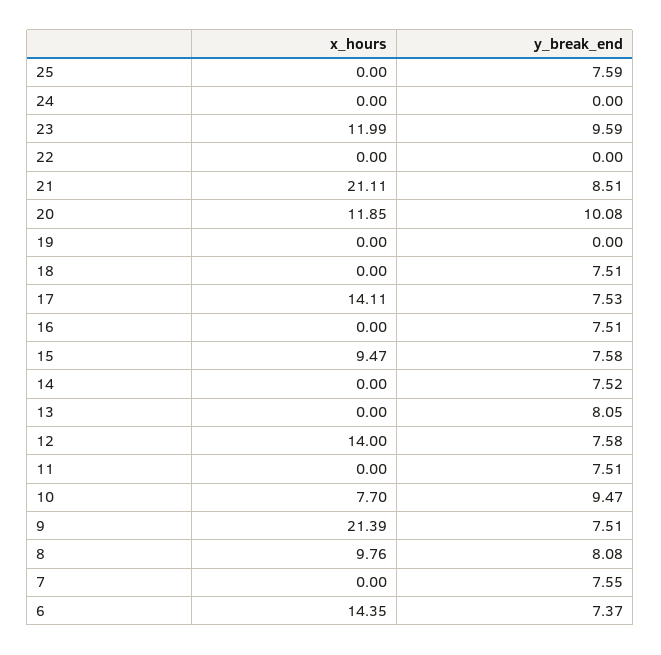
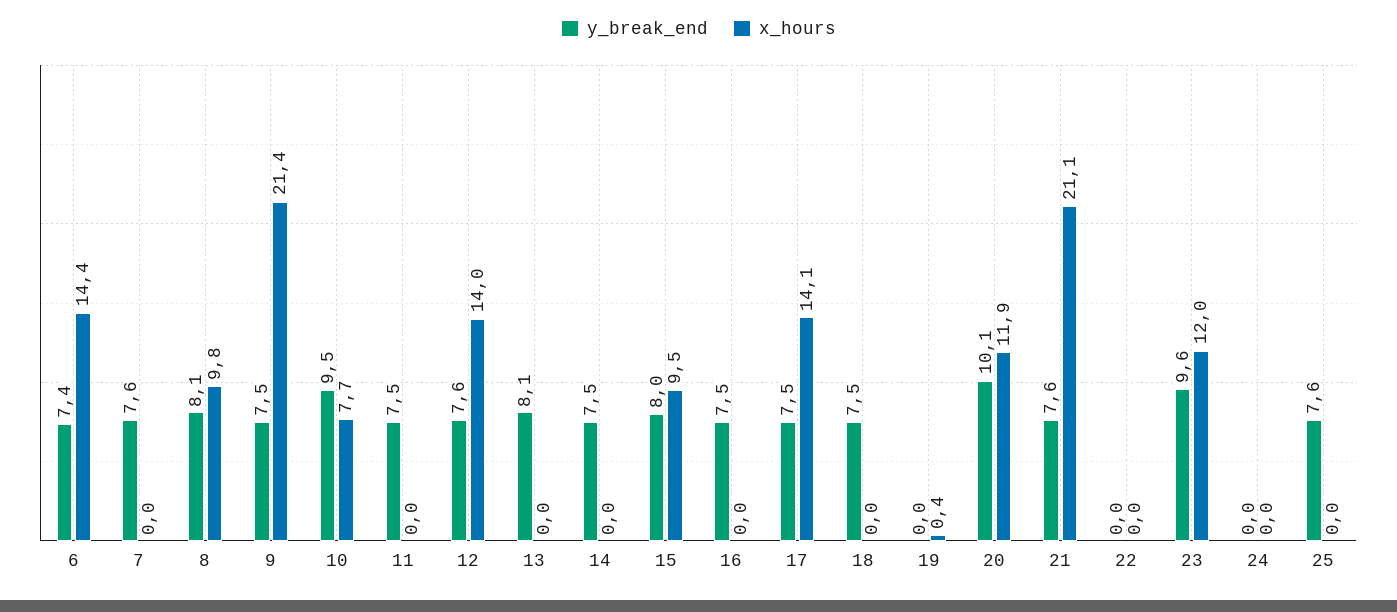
  {
    "x_hours": {
      "25": 0,
      "24": 0,
      "23": 11.99,
      "22": 0,
      "21": 21.11,
      "20": 11.85,
-     "19": 0,
+     "19": 0.4,
      "18": 0,
      "17": 14.11,
      "16": 0,
      "15": 9.47,
      "14": 0,
      "13": 0,
      "12": 14,
      "11": 0,
      "10": 7.7,
      "9": 21.39,
      "8": 9.76,
      "7": 0,
      "6": 14.35
    },
    "y_break_end": {
      "25": 7.59,
      "24": 0,
      "23": 9.59,
      "22": 0,
-     "21": 8.51,
+     "21": 7.6,
      "20": 10.08,
      "19": 0,
      "18": 7.51,
      "17": 7.53,
      "16": 7.51,
-     "15": 7.58,
+     "15": 8,
      "14": 7.52,
      "13": 8.05,
      "12": 7.58,
      "11": 7.51,
      "10": 9.47,
      "9": 7.51,
      "8": 8.08,
      "7": 7.55,
      "6": 7.37
    }
  }

